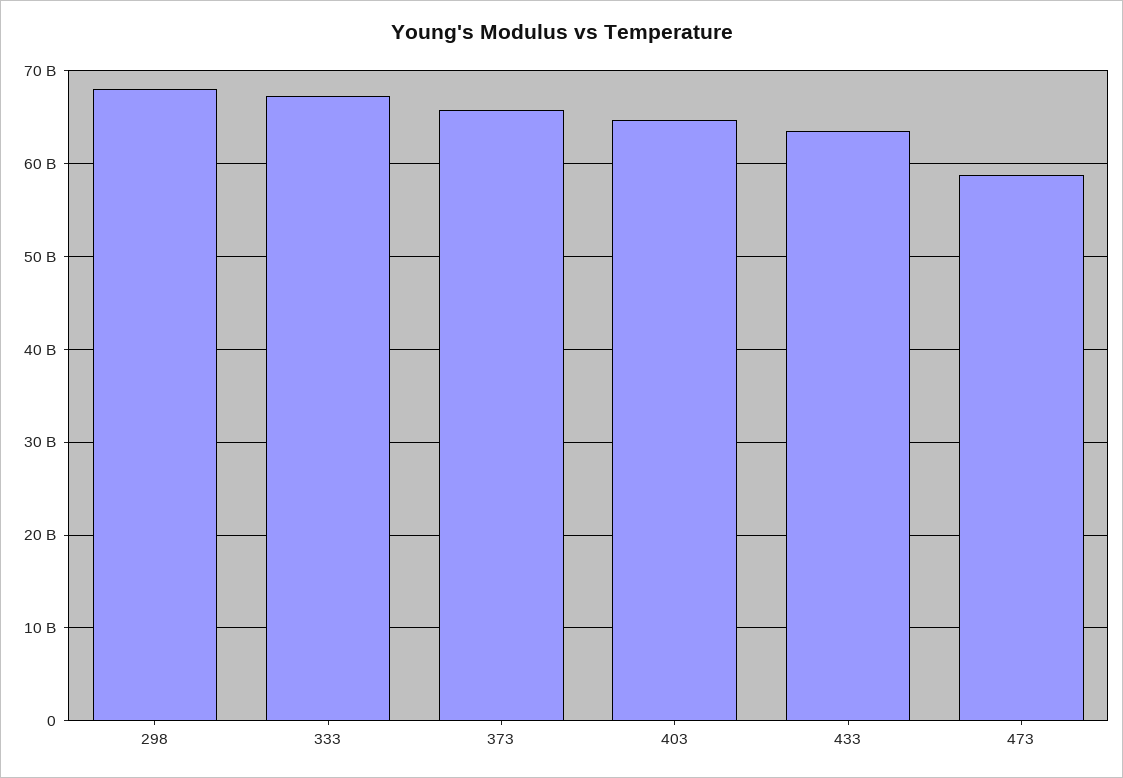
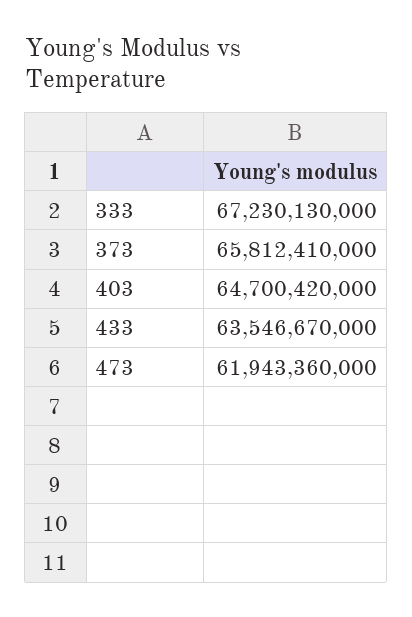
  {
-   "298": 68000000000,
    "333": 67230130000,
    "373": 65812410000,
    "403": 64700420000,
    "433": 63546670000,
-   "473": 59000000000
+   "473": 61943360000
  }

